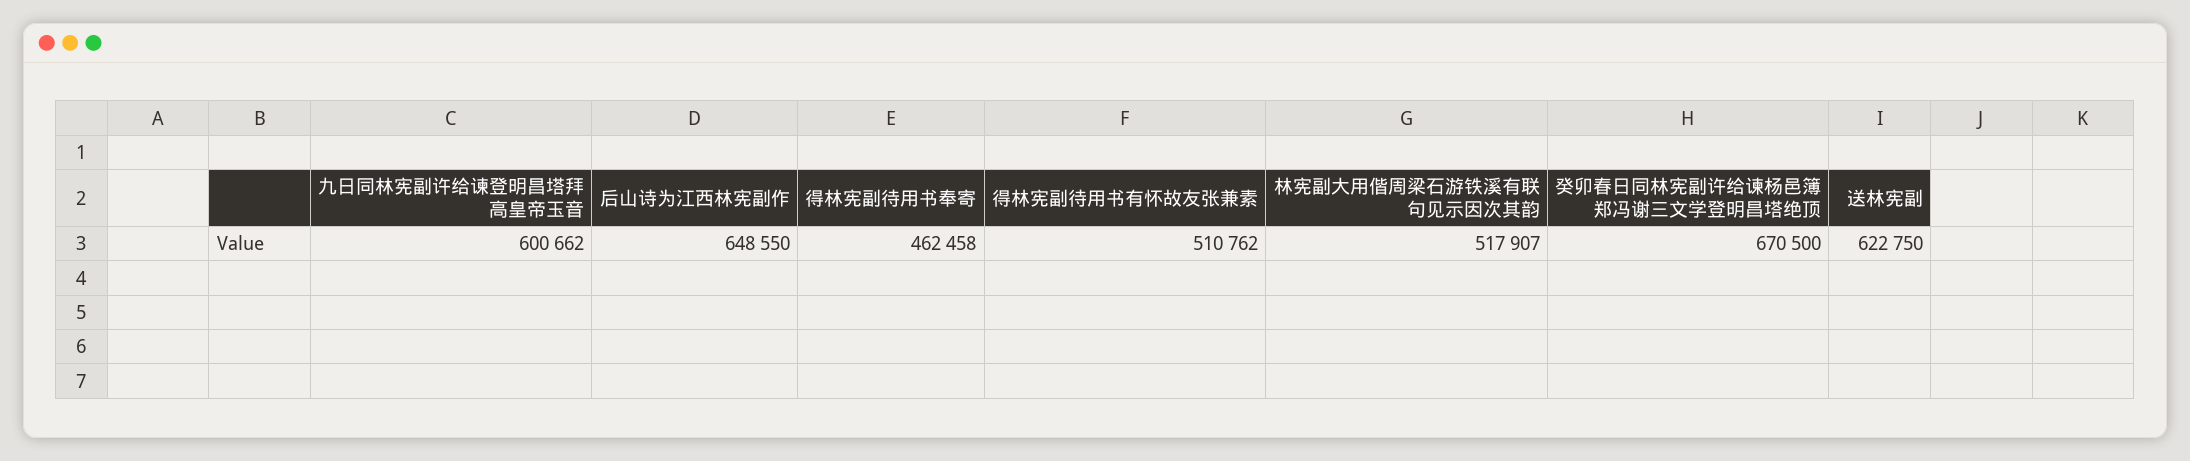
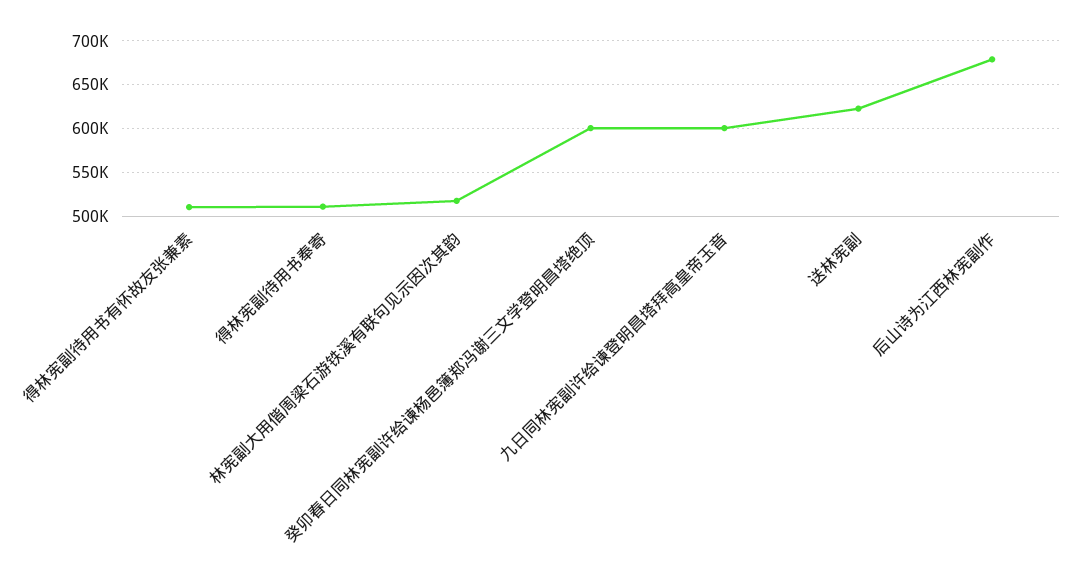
  {
    "九日同林宪副许给谏登明昌塔拜高皇帝玉音": 600662,
-   "后山诗为江西林宪副作": 648550,
+   "后山诗为江西林宪副作": 680000,
-   "得林宪副待用书奉寄": 462458,
+   "得林宪副待用书奉寄": 510000,
    "得林宪副待用书有怀故友张兼素": 510762,
    "林宪副大用偕周梁石游铁溪有联句见示因次其韵": 517907,
-   "癸卯春日同林宪副许给谏杨邑簿郑冯谢三文学登明昌塔绝顶": 670500,
+   "癸卯春日同林宪副许给谏杨邑簿郑冯谢三文学登明昌塔绝顶": 600000,
    "送林宪副": 622750
  }

